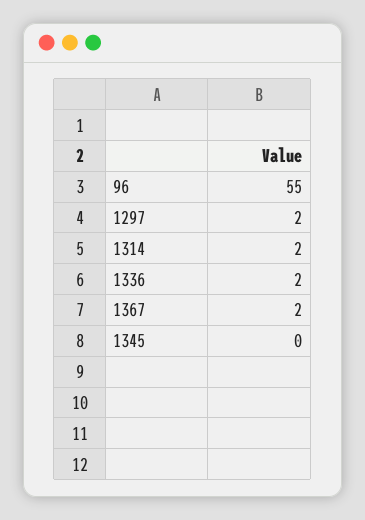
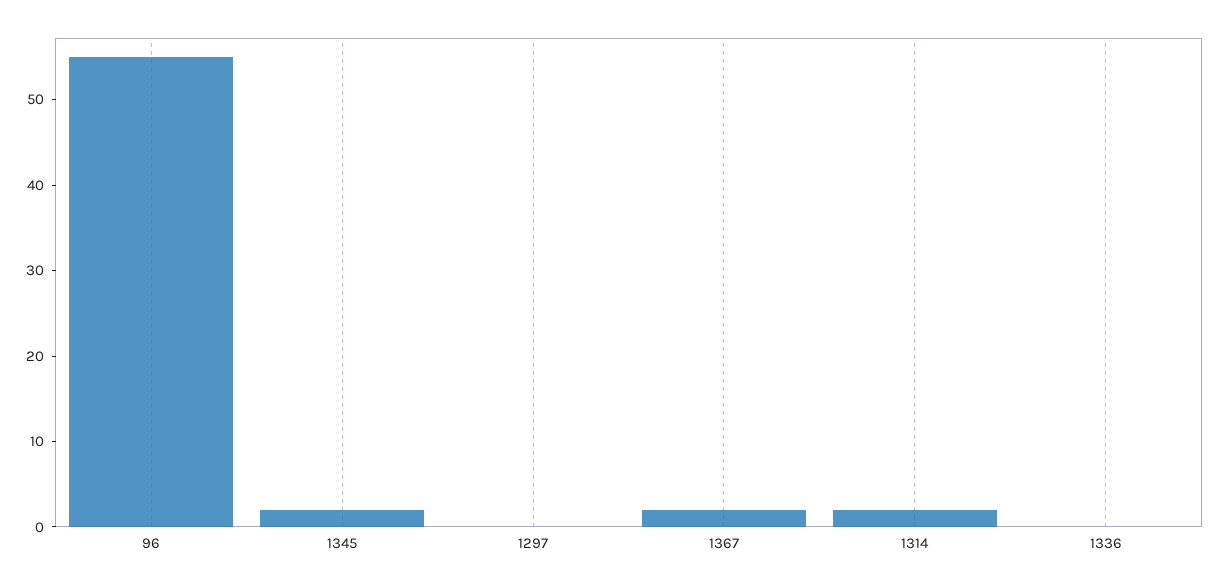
  {
    "96": 55,
-   "1297": 2,
+   "1297": 0,
    "1314": 2,
-   "1336": 2,
+   "1336": 0,
    "1367": 2,
-   "1345": 0
+   "1345": 2
  }

